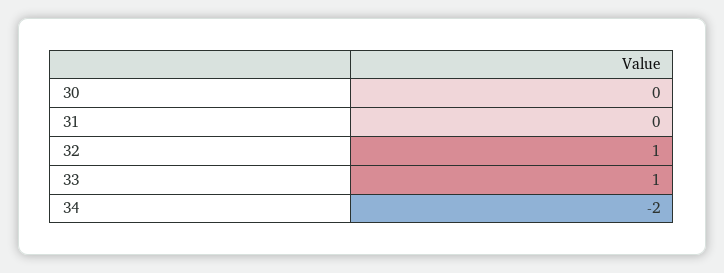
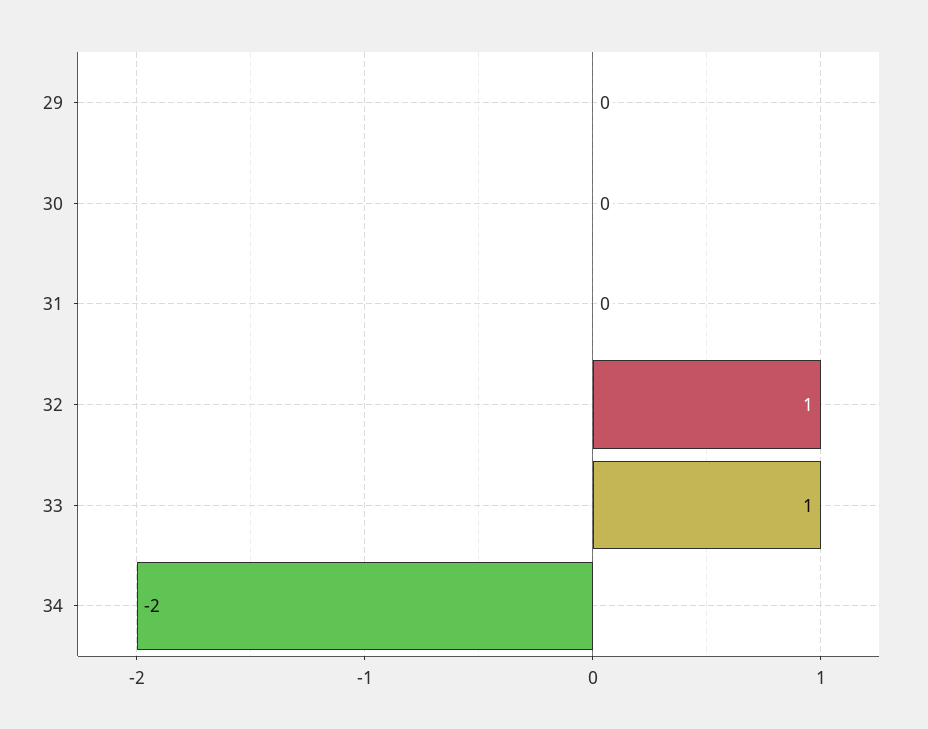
  {
    "30": 0,
    "31": 0,
    "32": 1,
    "33": 1,
-   "34": -2
+   "34": -2,
+   "29": 0
  }

